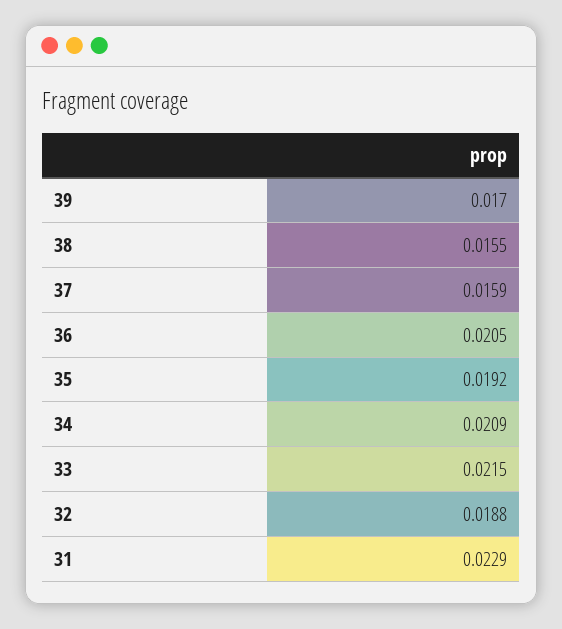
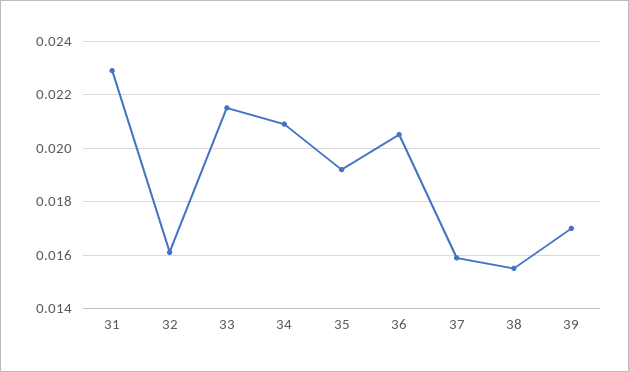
  {
    "39": 0.017,
    "38": 0.0155,
    "37": 0.0159,
    "36": 0.0205,
    "35": 0.0192,
    "34": 0.0209,
    "33": 0.0215,
-   "32": 0.0188,
+   "32": 0.016,
    "31": 0.0229
  }

